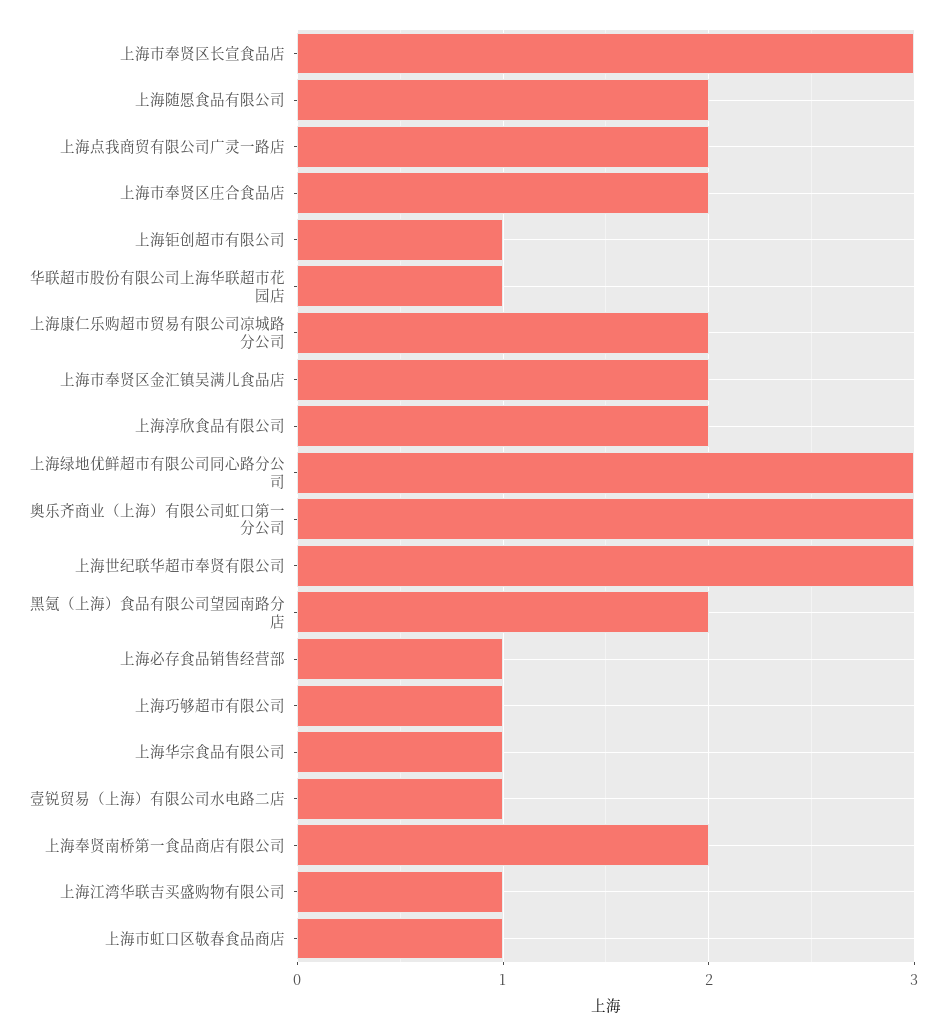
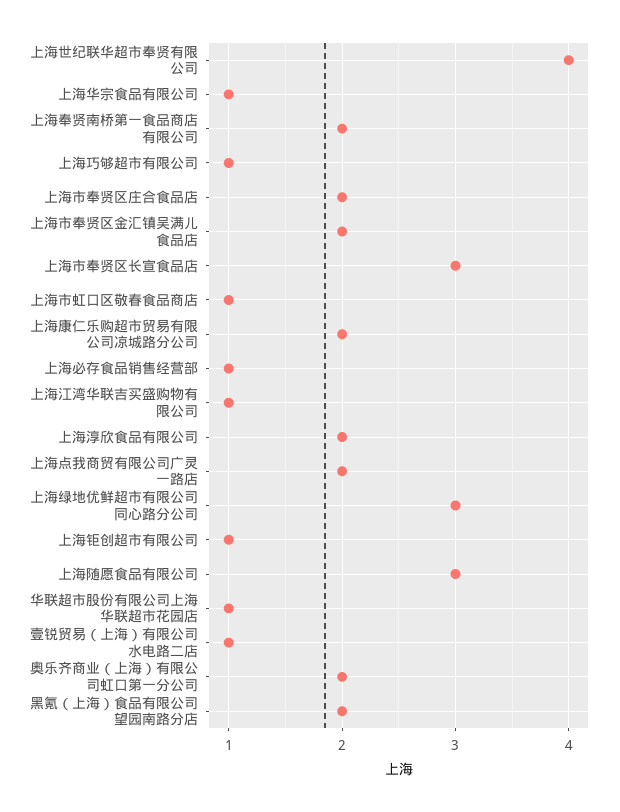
  {
    "上海市奉贤区长宣食品店": 3,
-   "上海随愿食品有限公司": 2,
+   "上海随愿食品有限公司": 3,
    "上海点我商贸有限公司广灵一路店": 2,
    "上海市奉贤区庄合食品店": 2,
    "上海钜创超市有限公司": 1,
    "华联超市股份有限公司上海华联超市花园店": 1,
    "上海康仁乐购超市贸易有限公司凉城路分公司": 2,
    "上海市奉贤区金汇镇吴满儿食品店": 2,
    "上海淳欣食品有限公司": 2,
    "上海绿地优鲜超市有限公司同心路分公司": 3,
-   "奥乐齐商业（上海）有限公司虹口第一分公司": 3,
+   "奥乐齐商业（上海）有限公司虹口第一分公司": 2,
-   "上海世纪联华超市奉贤有限公司": 3,
+   "上海世纪联华超市奉贤有限公司": 4,
    "黑氪（上海）食品有限公司望园南路分店": 2,
    "上海必存食品销售经营部": 1,
    "上海巧够超市有限公司": 1,
    "上海华宗食品有限公司": 1,
    "壹锐贸易（上海）有限公司水电路二店": 1,
    "上海奉贤南桥第一食品商店有限公司": 2,
    "上海江湾华联吉买盛购物有限公司": 1,
    "上海市虹口区敬春食品商店": 1
  }

